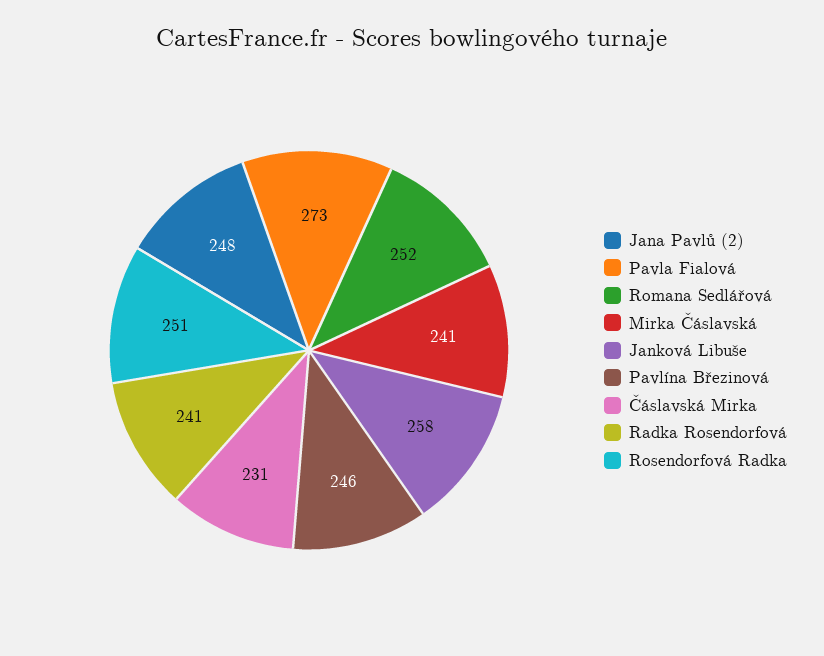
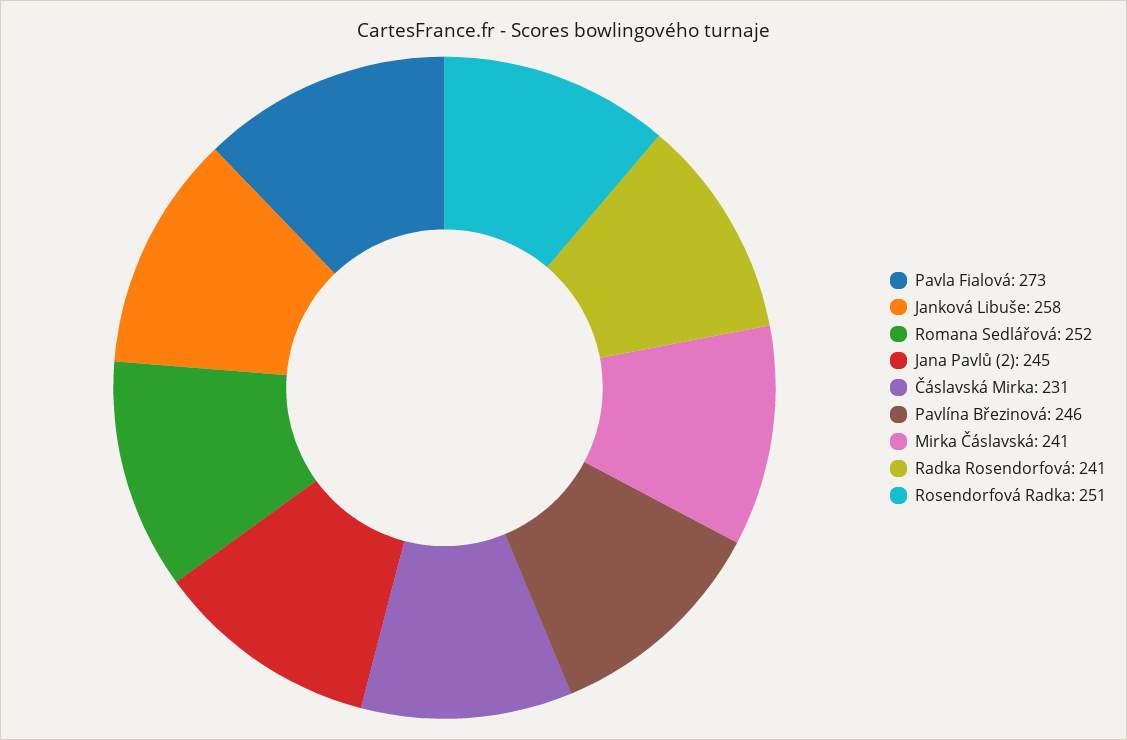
  {
-   "Jana Pavlů (2)": 248,
+   "Jana Pavlů (2)": 245,
    "Pavla Fialová": 273,
    "Romana Sedlářová": 252,
    "Mirka Čáslavská": 241,
    "Janková Libuše": 258,
    "Pavlína Březinová": 246,
    "Čáslavská Mirka": 231,
    "Radka Rosendorfová": 241,
    "Rosendorfová Radka": 251
  }

